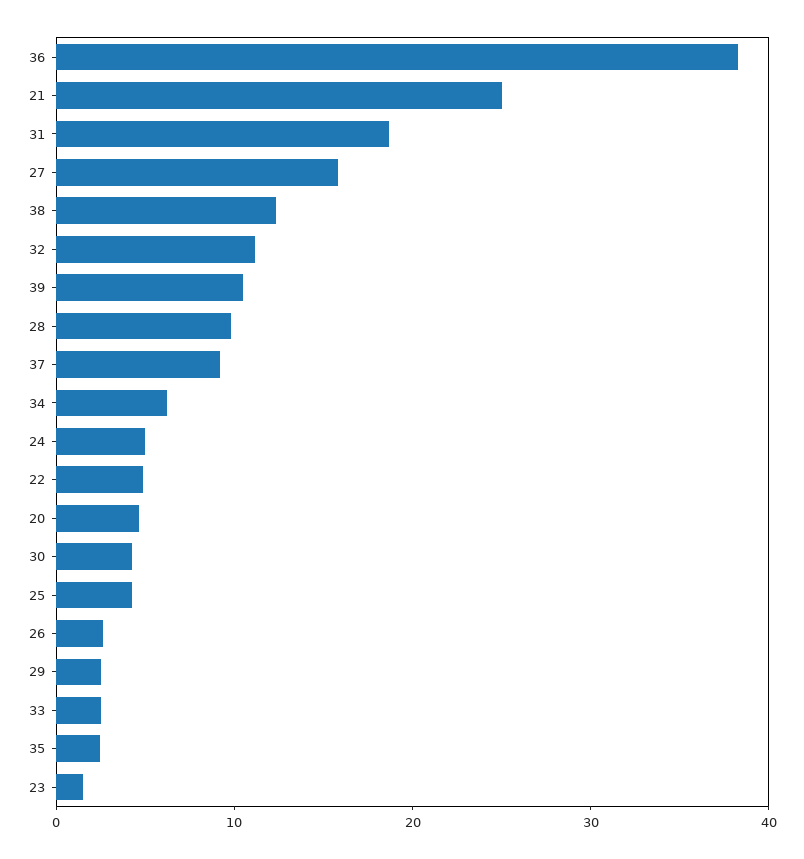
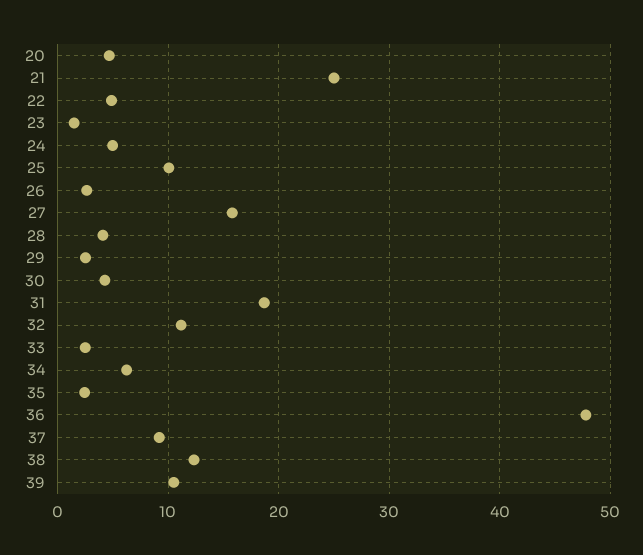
  {
-   "36": 38,
+   "36": 48,
    "21": 25,
    "31": 19,
    "27": 16,
    "38": 12,
    "32": 11,
    "39": 11,
-   "28": 10,
+   "28": 4,
    "37": 9,
    "34": 6,
    "24": 5,
    "22": 5,
    "20": 5,
    "30": 4,
-   "25": 4,
+   "25": 10,
    "26": 3,
    "29": 3,
    "33": 3,
    "35": 2,
    "23": 2
  }

